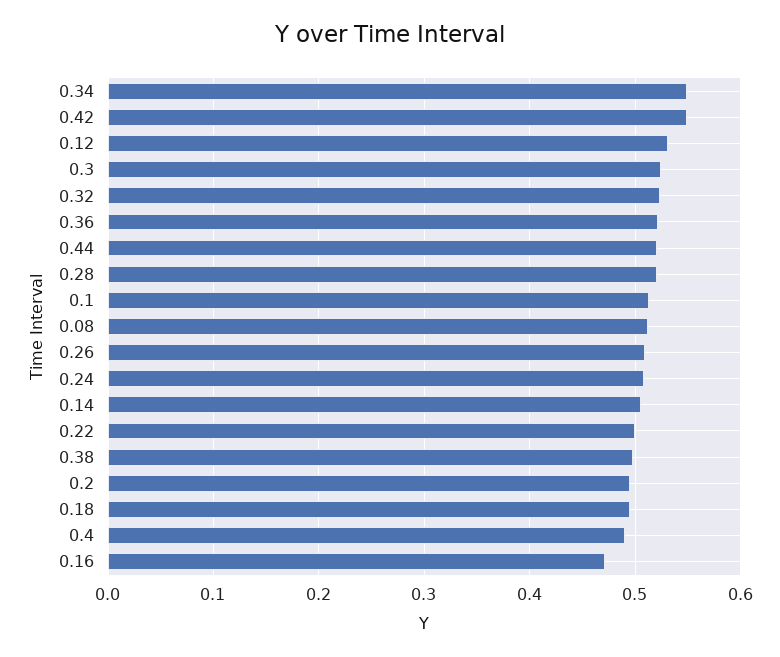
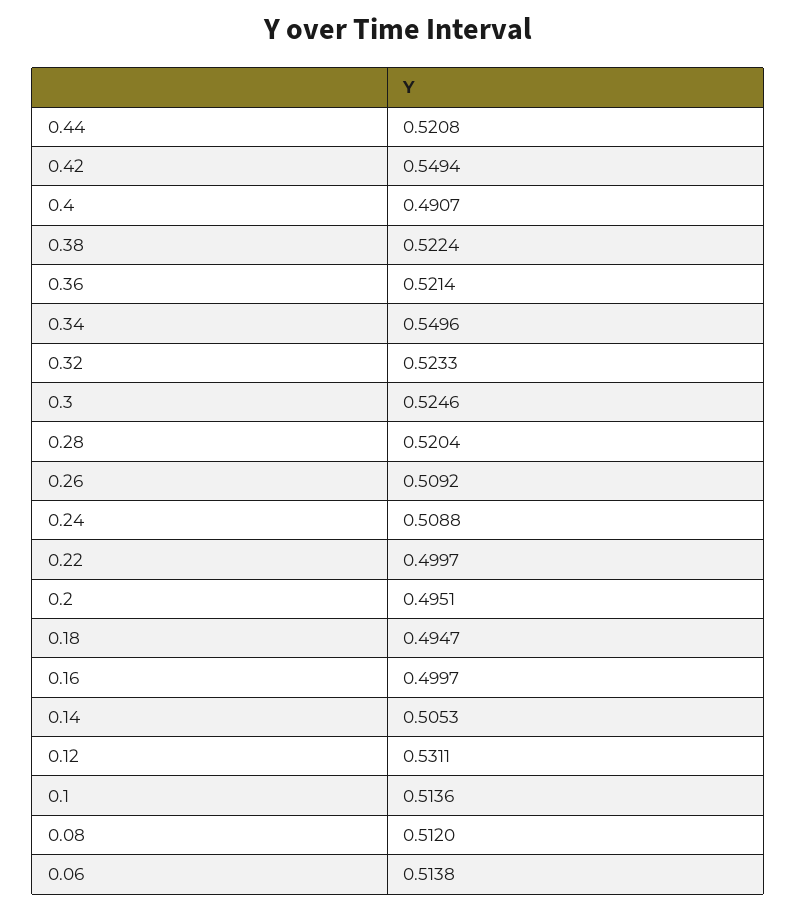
  {
    "0.34": 0.5496,
    "0.42": 0.5494,
    "0.12": 0.5311,
    "0.3": 0.5246,
    "0.32": 0.5233,
    "0.36": 0.5214,
    "0.44": 0.5208,
    "0.28": 0.5204,
    "0.1": 0.5136,
    "0.08": 0.512,
    "0.26": 0.5092,
    "0.24": 0.5088,
    "0.14": 0.5053,
    "0.22": 0.4997,
-   "0.38": 0.5,
+   "0.38": 0.5224,
    "0.2": 0.4951,
    "0.18": 0.4947,
    "0.4": 0.4907,
-   "0.16": 0.47
+   "0.16": 0.4997,
+   "0.06": 0.5138
  }

